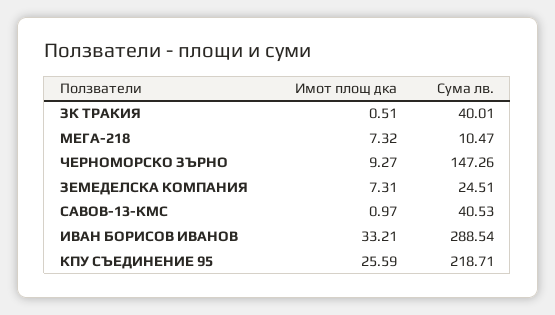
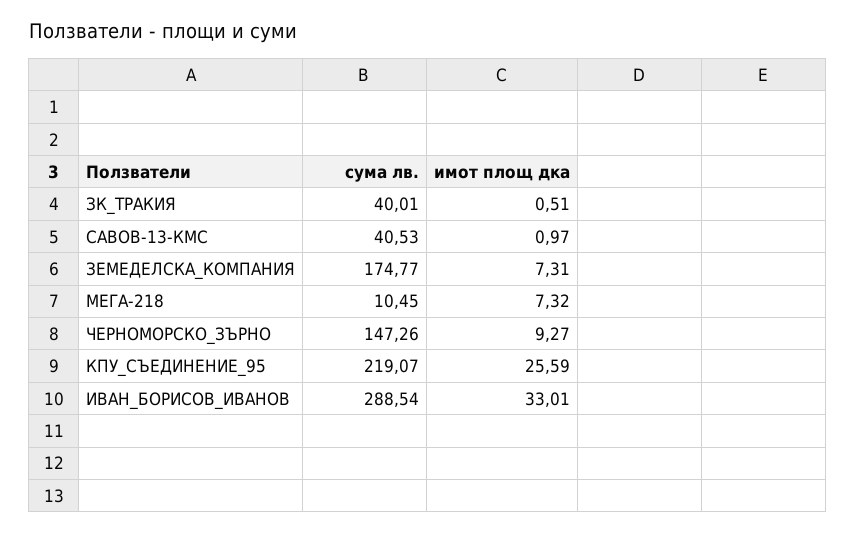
  {
    "Имот площ дка": {
      "ЗК ТРАКИЯ": 0.51,
      "МЕГА-218": 7.32,
      "ЧЕРНОМОРСКО ЗЪРНО": 9.27,
      "ЗЕМЕДЕЛСКА КОМПАНИЯ": 7.31,
      "САВОВ-13-КМС": 0.97,
-     "ИВАН БОРИСОВ ИВАНОВ": 33.21,
+     "ИВАН БОРИСОВ ИВАНОВ": 33.01,
      "КПУ СЪЕДИНЕНИЕ 95": 25.59
    },
    "Сума лв.": {
      "ЗК ТРАКИЯ": 40.01,
-     "МЕГА-218": 10.47,
+     "МЕГА-218": 10.45,
      "ЧЕРНОМОРСКО ЗЪРНО": 147.26,
-     "ЗЕМЕДЕЛСКА КОМПАНИЯ": 24.51,
+     "ЗЕМЕДЕЛСКА КОМПАНИЯ": 174.77,
      "САВОВ-13-КМС": 40.53,
      "ИВАН БОРИСОВ ИВАНОВ": 288.54,
-     "КПУ СЪЕДИНЕНИЕ 95": 218.71
+     "КПУ СЪЕДИНЕНИЕ 95": 219.07
    }
  }

